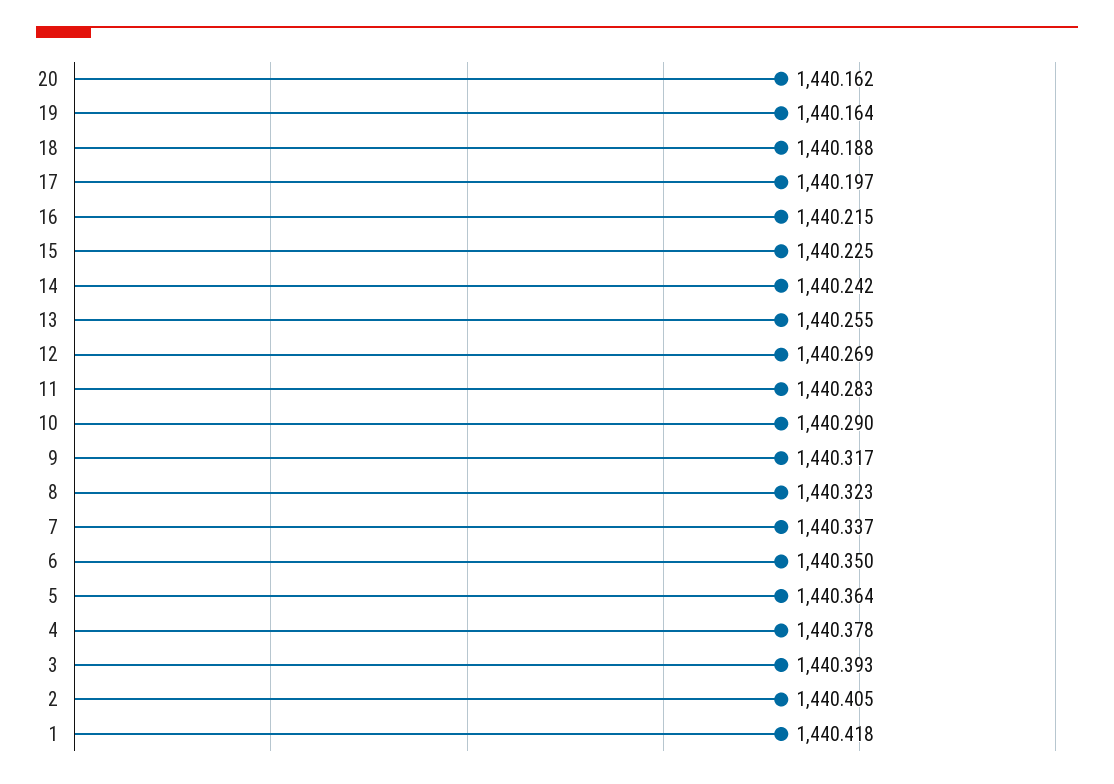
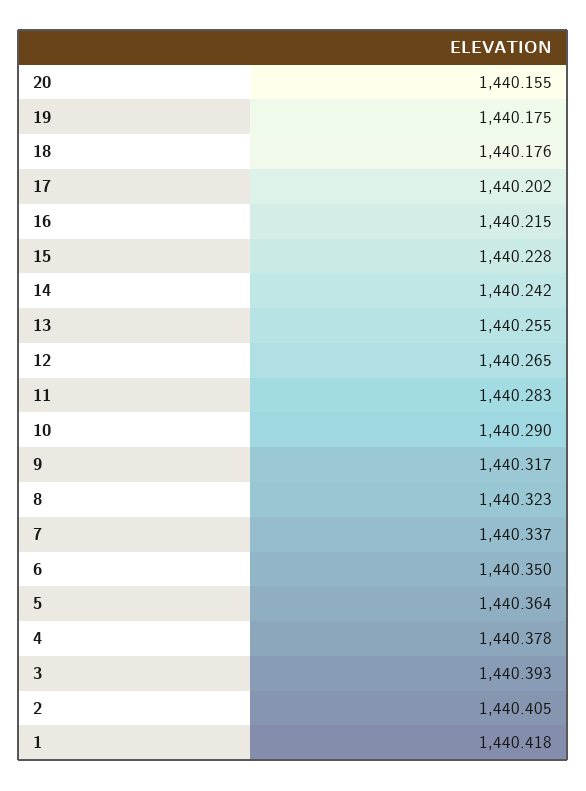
  {
-   "20": 1440.162,
+   "20": 1440.155,
-   "19": 1440.164,
+   "19": 1440.175,
-   "18": 1440.188,
+   "18": 1440.176,
-   "17": 1440.197,
+   "17": 1440.202,
    "16": 1440.215,
-   "15": 1440.225,
+   "15": 1440.228,
    "14": 1440.242,
    "13": 1440.255,
-   "12": 1440.269,
+   "12": 1440.265,
    "11": 1440.283,
    "10": 1440.29,
    "9": 1440.317,
    "8": 1440.323,
    "7": 1440.337,
    "6": 1440.35,
    "5": 1440.364,
    "4": 1440.378,
    "3": 1440.393,
    "2": 1440.405,
    "1": 1440.418
  }

